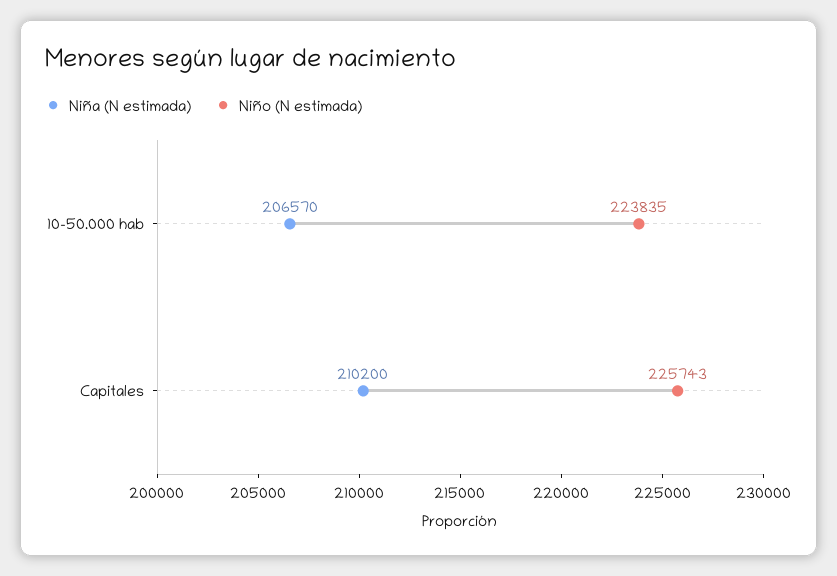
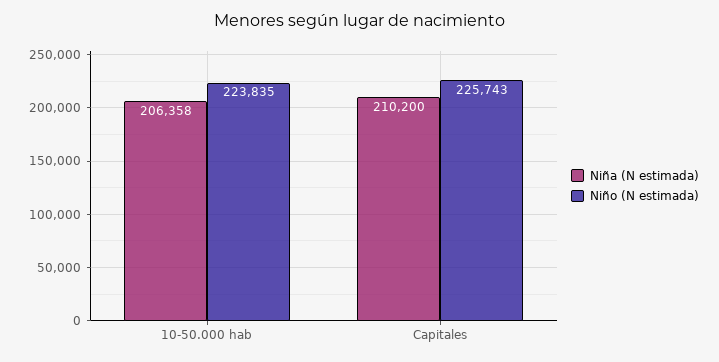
  {
    "Niña (N estimada)": {
-     "10-50.000 hab": 206570,
+     "10-50.000 hab": 206358,
      "Capitales": 210200
    },
    "Niño (N estimada)": {
      "10-50.000 hab": 223835,
      "Capitales": 225743
    }
  }

